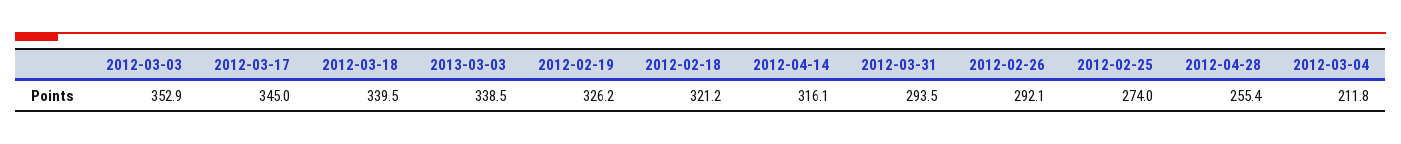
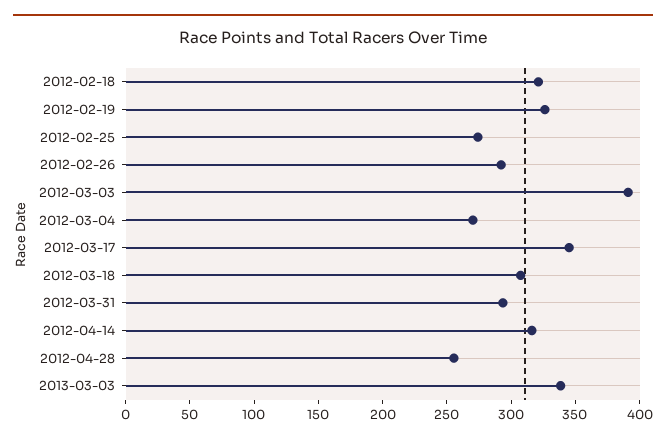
  {
-   "2012-03-03": 352.9,
+   "2012-03-03": 390,
    "2012-03-17": 345,
-   "2012-03-18": 339.5,
+   "2012-03-18": 310,
    "2013-03-03": 338.5,
    "2012-02-19": 326.2,
    "2012-02-18": 321.2,
    "2012-04-14": 316.1,
    "2012-03-31": 293.5,
    "2012-02-26": 292.1,
    "2012-02-25": 274,
    "2012-04-28": 255.4,
-   "2012-03-04": 211.8
+   "2012-03-04": 270
  }

